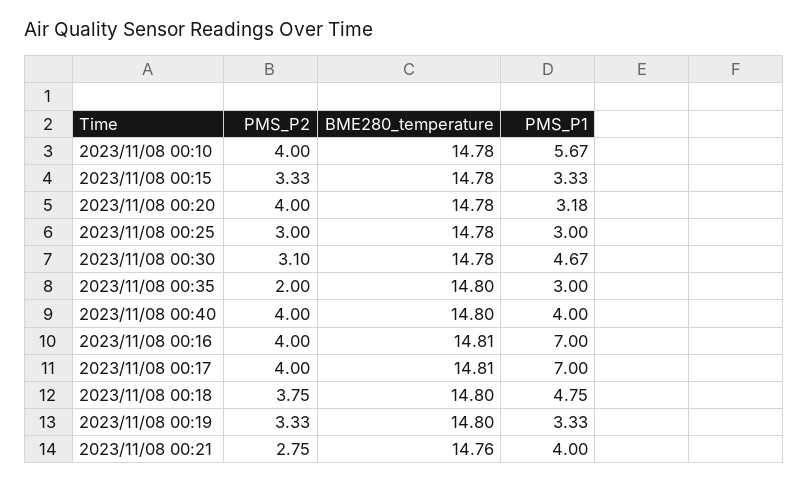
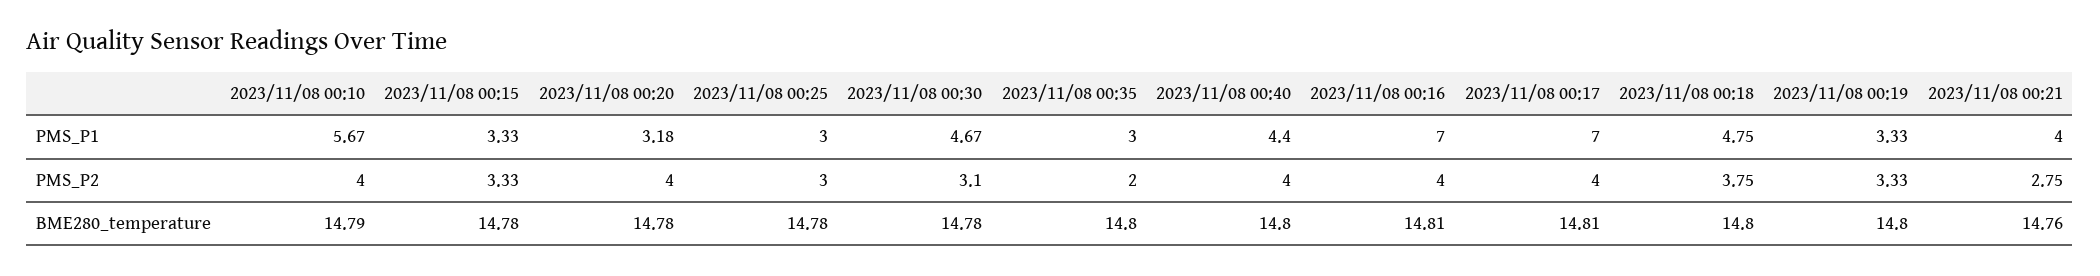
  {
    "PMS_P2": {
      "2023/11/08 00:10": 4,
      "2023/11/08 00:15": 3.33,
      "2023/11/08 00:20": 4,
      "2023/11/08 00:25": 3,
      "2023/11/08 00:30": 3.1,
      "2023/11/08 00:35": 2,
      "2023/11/08 00:40": 4,
      "2023/11/08 00:16": 4,
      "2023/11/08 00:17": 4,
      "2023/11/08 00:18": 3.75,
      "2023/11/08 00:19": 3.33,
      "2023/11/08 00:21": 2.75
    },
    "BME280_temperature": {
-     "2023/11/08 00:10": 14.78,
+     "2023/11/08 00:10": 14.79,
      "2023/11/08 00:15": 14.78,
      "2023/11/08 00:20": 14.78,
      "2023/11/08 00:25": 14.78,
      "2023/11/08 00:30": 14.78,
      "2023/11/08 00:35": 14.8,
      "2023/11/08 00:40": 14.8,
      "2023/11/08 00:16": 14.81,
      "2023/11/08 00:17": 14.81,
      "2023/11/08 00:18": 14.8,
      "2023/11/08 00:19": 14.8,
      "2023/11/08 00:21": 14.76
    },
    "PMS_P1": {
      "2023/11/08 00:10": 5.67,
      "2023/11/08 00:15": 3.33,
      "2023/11/08 00:20": 3.18,
      "2023/11/08 00:25": 3,
      "2023/11/08 00:30": 4.67,
      "2023/11/08 00:35": 3,
-     "2023/11/08 00:40": 4,
+     "2023/11/08 00:40": 4.4,
      "2023/11/08 00:16": 7,
      "2023/11/08 00:17": 7,
      "2023/11/08 00:18": 4.75,
      "2023/11/08 00:19": 3.33,
      "2023/11/08 00:21": 4
    }
  }

